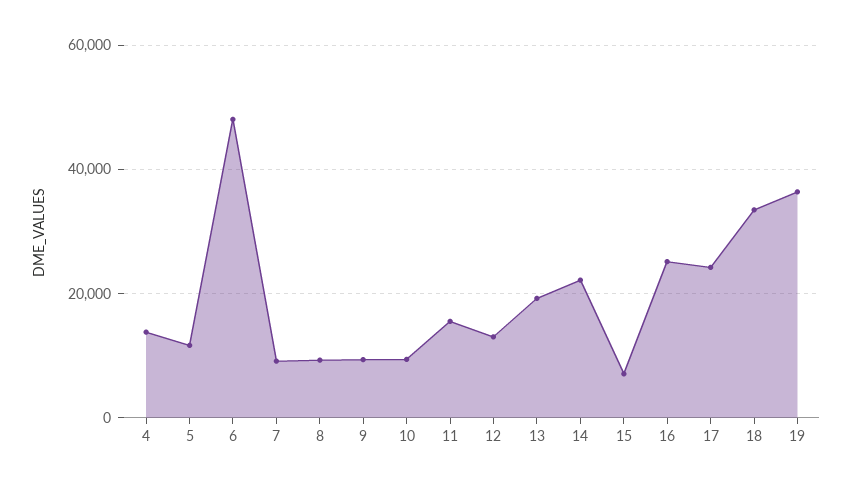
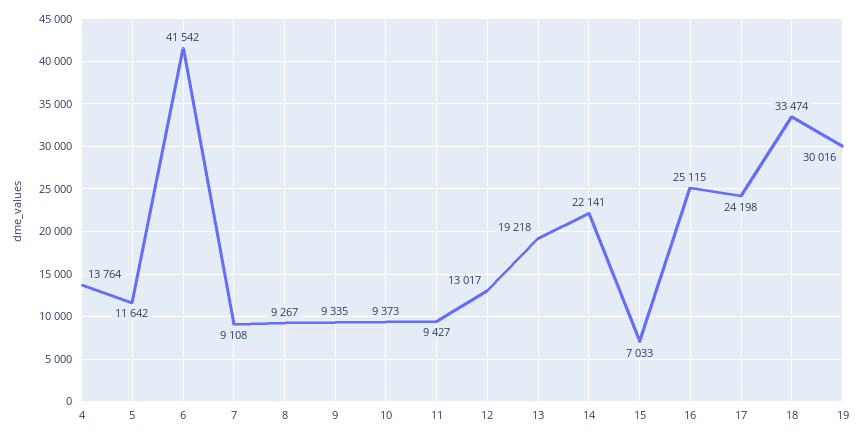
  {
    "4": 13764,
    "5": 11642,
-   "6": 48000,
+   "6": 41542,
    "7": 9108,
    "8": 9267,
    "9": 9335,
    "10": 9373,
-   "11": 16000,
+   "11": 9427,
    "12": 13017,
    "13": 19218,
    "14": 22141,
    "15": 7033,
    "16": 25115,
    "17": 24198,
    "18": 33474,
-   "19": 36000
+   "19": 30016
  }

